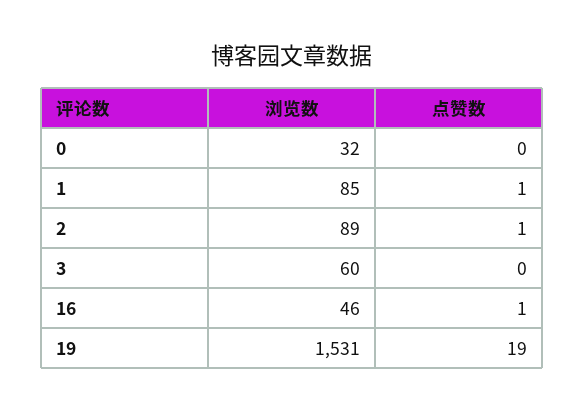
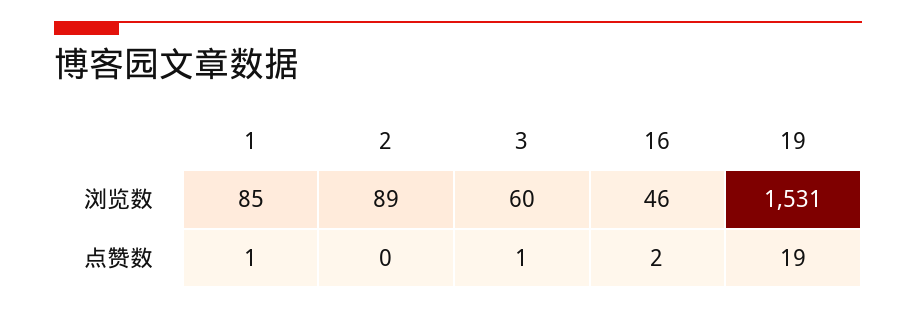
  {
    "浏览数": {
-     "0": 32,
      "1": 85,
      "2": 89,
      "3": 60,
      "16": 46,
      "19": 1531
    },
    "点赞数": {
-     "0": 0,
      "1": 1,
-     "2": 1,
+     "2": 0,
-     "3": 0,
+     "3": 1,
-     "16": 1,
+     "16": 2,
      "19": 19
    }
  }

